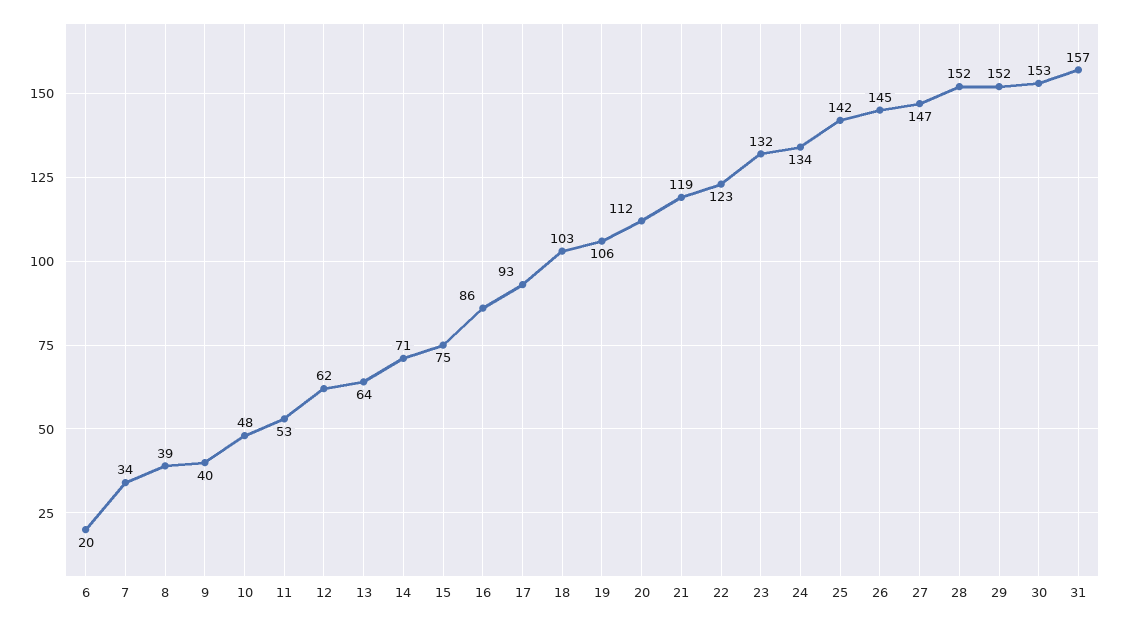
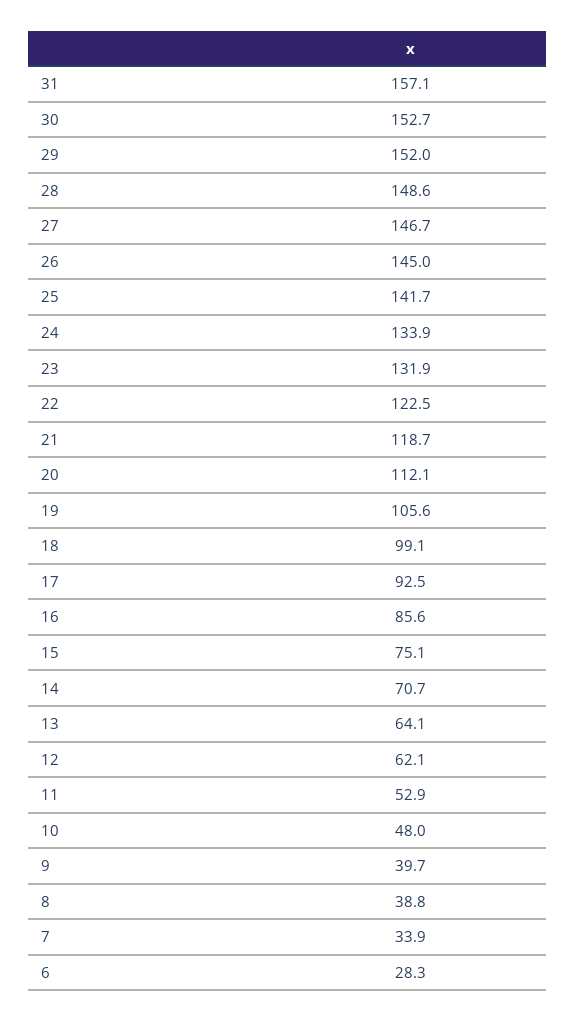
  {
-   "6": 20,
+   "6": 28.3,
    "7": 33.9,
    "8": 38.8,
    "9": 39.7,
    "10": 48,
    "11": 52.9,
    "12": 62.1,
    "13": 64.1,
    "14": 70.7,
    "15": 75.1,
    "16": 85.6,
    "17": 92.5,
-   "18": 103,
+   "18": 99.1,
    "19": 105.6,
    "20": 112.1,
    "21": 118.7,
    "22": 122.5,
    "23": 131.9,
    "24": 133.9,
    "25": 141.7,
    "26": 145,
    "27": 146.7,
-   "28": 152,
+   "28": 148.6,
    "29": 152,
    "30": 152.7,
    "31": 157.1
  }

